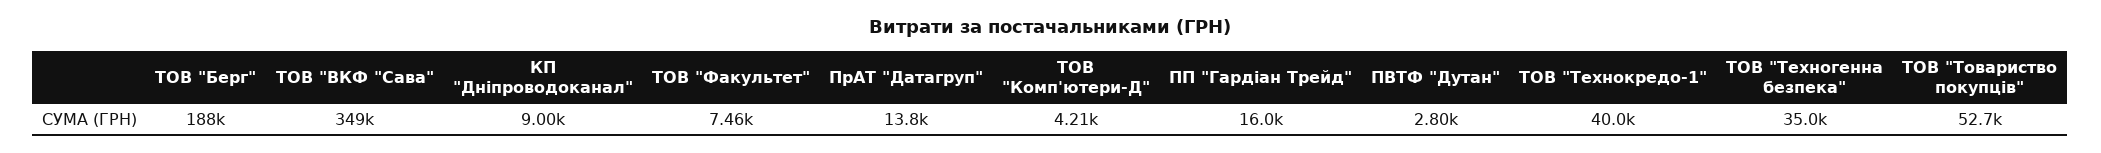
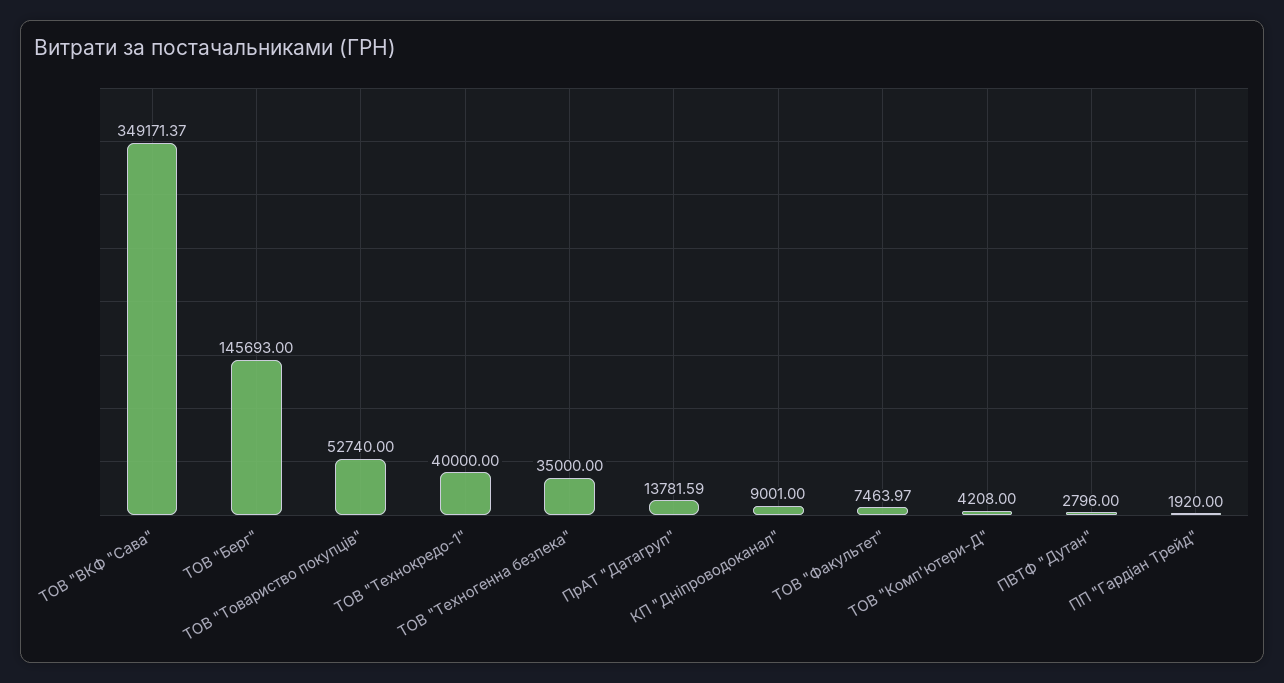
  {
-   "ТОВ \"Берг\"": 188000,
+   "ТОВ \"Берг\"": 145693,
    "ТОВ \"ВКФ \"Сава\"": 349171.37,
    "КП \"Дніпроводоканал\"": 9001,
    "ТОВ \"Факультет\"": 7463.97,
    "ПрАТ \"Датагруп\"": 13781.59,
    "ТОВ \"Комп'ютери-Д\"": 4208,
-   "ПП \"Гардіан Трейд\"": 16000,
+   "ПП \"Гардіан Трейд\"": 1920,
    "ПВТФ \"Дутан\"": 2796,
    "ТОВ \"Технокредо-1\"": 40000,
    "ТОВ \"Техногенна безпека\"": 35000,
    "ТОВ \"Товариство покупців\"": 52740
  }

